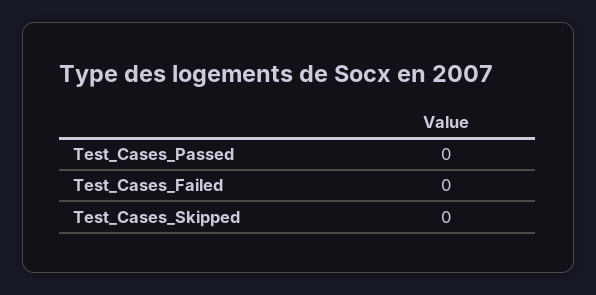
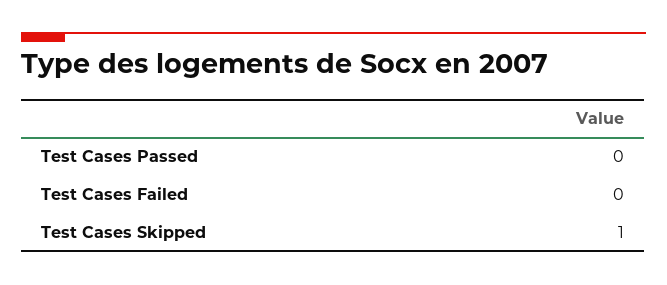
  {
    "Test_Cases_Passed": 0,
    "Test_Cases_Failed": 0,
-   "Test_Cases_Skipped": 0
+   "Test_Cases_Skipped": 1
  }

